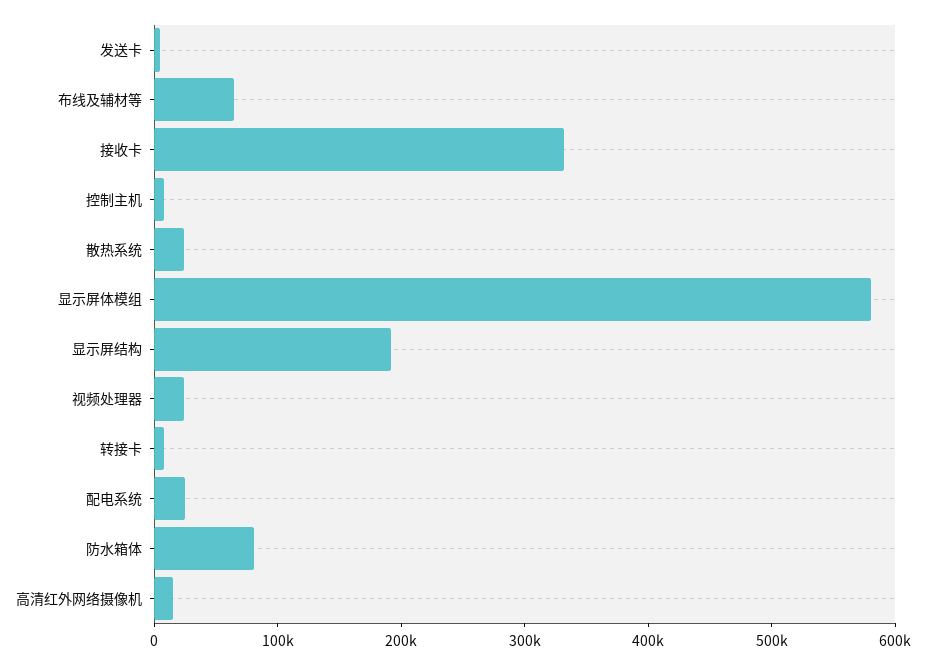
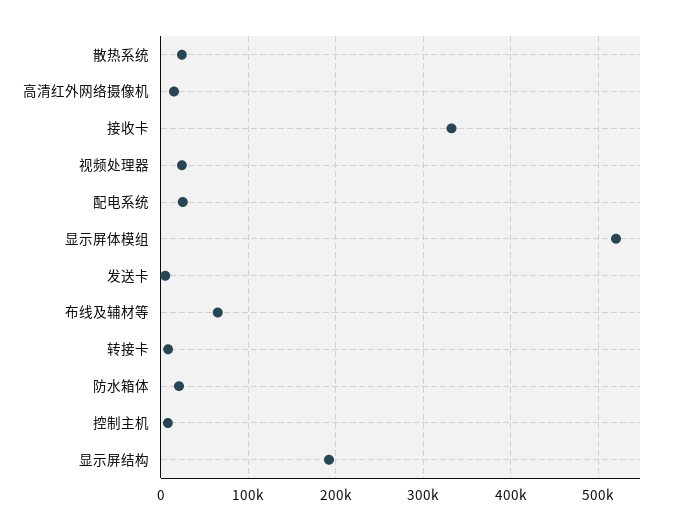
  {
    "发送卡": 10000,
    "布线及辅材等": 70000,
    "接收卡": 330000,
    "控制主机": 10000,
    "散热系统": 20000,
-   "显示屏体模组": 580000,
+   "显示屏体模组": 520000,
    "显示屏结构": 190000,
    "视频处理器": 20000,
    "转接卡": 10000,
    "配电系统": 30000,
-   "防水箱体": 80000,
+   "防水箱体": 20000,
    "高清红外网络摄像机": 20000
  }

